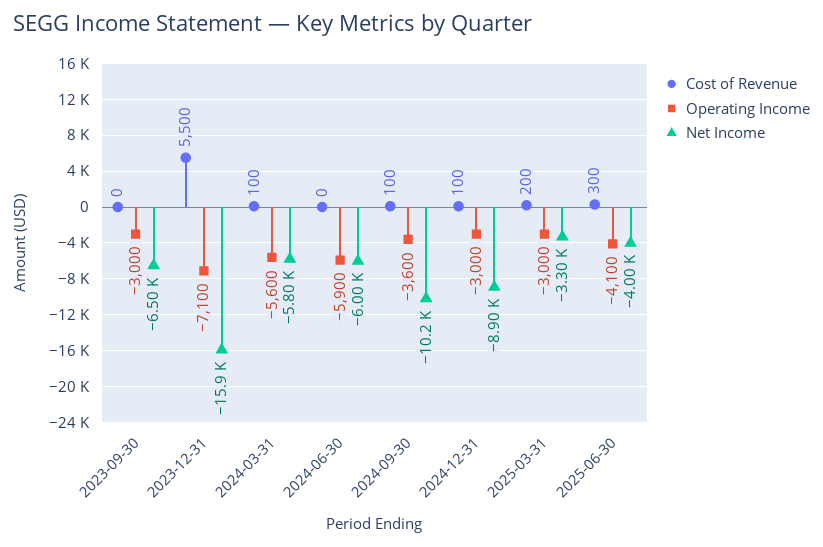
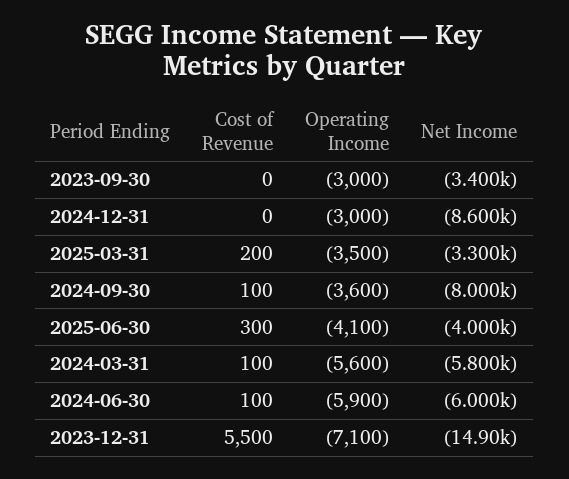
  {
    "Cost of Revenue": {
      "2023-09-30": 0,
      "2023-12-31": 5500,
      "2024-03-31": 100,
-     "2024-06-30": 0,
+     "2024-06-30": 100,
      "2024-09-30": 100,
-     "2024-12-31": 100,
+     "2024-12-31": 0,
      "2025-03-31": 200,
      "2025-06-30": 300
    },
    "Operating Income": {
      "2023-09-30": -3000,
      "2023-12-31": -7100,
      "2024-03-31": -5600,
      "2024-06-30": -5900,
      "2024-09-30": -3600,
      "2024-12-31": -3000,
-     "2025-03-31": -3000,
+     "2025-03-31": -3500,
      "2025-06-30": -4100
    },
    "Net Income": {
-     "2023-09-30": -6500,
+     "2023-09-30": -3400,
-     "2023-12-31": -15900,
+     "2023-12-31": -14900,
      "2024-03-31": -5800,
      "2024-06-30": -6000,
-     "2024-09-30": -10200,
+     "2024-09-30": -8000,
-     "2024-12-31": -8900,
+     "2024-12-31": -8600,
      "2025-03-31": -3300,
      "2025-06-30": -4000
    }
  }

